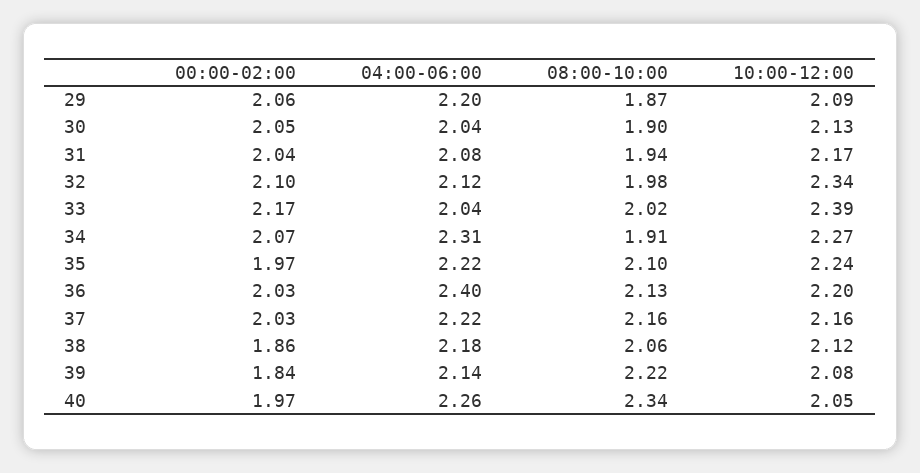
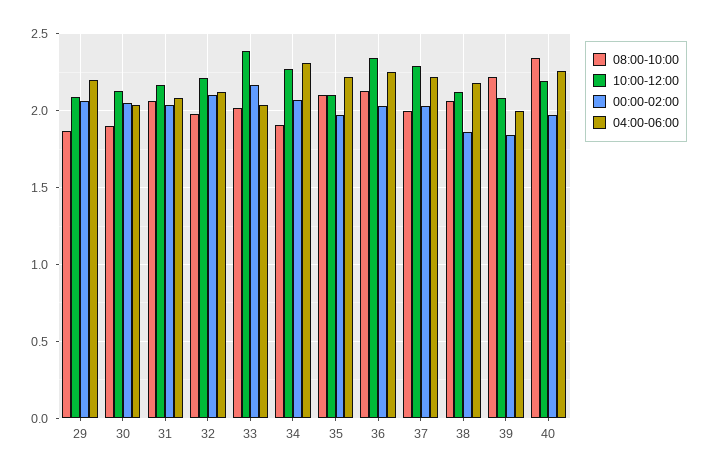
  {
    "00:00-02:00": {
      "29": 2.06,
      "30": 2.05,
      "31": 2.04,
      "32": 2.1,
      "33": 2.17,
      "34": 2.07,
      "35": 1.97,
      "36": 2.03,
      "37": 2.03,
      "38": 1.86,
      "39": 1.84,
      "40": 1.97
    },
    "04:00-06:00": {
      "29": 2.2,
      "30": 2.04,
      "31": 2.08,
      "32": 2.12,
      "33": 2.04,
      "34": 2.31,
      "35": 2.22,
-     "36": 2.4,
+     "36": 2.25,
      "37": 2.22,
      "38": 2.18,
-     "39": 2.14,
+     "39": 2,
      "40": 2.26
    },
    "08:00-10:00": {
      "29": 1.87,
      "30": 1.9,
-     "31": 1.94,
+     "31": 2.05,
      "32": 1.98,
      "33": 2.02,
      "34": 1.91,
      "35": 2.1,
      "36": 2.13,
-     "37": 2.16,
+     "37": 2,
      "38": 2.06,
      "39": 2.22,
      "40": 2.34
    },
    "10:00-12:00": {
      "29": 2.09,
      "30": 2.13,
      "31": 2.17,
-     "32": 2.34,
+     "32": 2.2,
      "33": 2.39,
      "34": 2.27,
-     "35": 2.24,
+     "35": 2.1,
-     "36": 2.2,
+     "36": 2.35,
-     "37": 2.16,
+     "37": 2.3,
      "38": 2.12,
      "39": 2.08,
-     "40": 2.05
+     "40": 2.2
    }
  }

